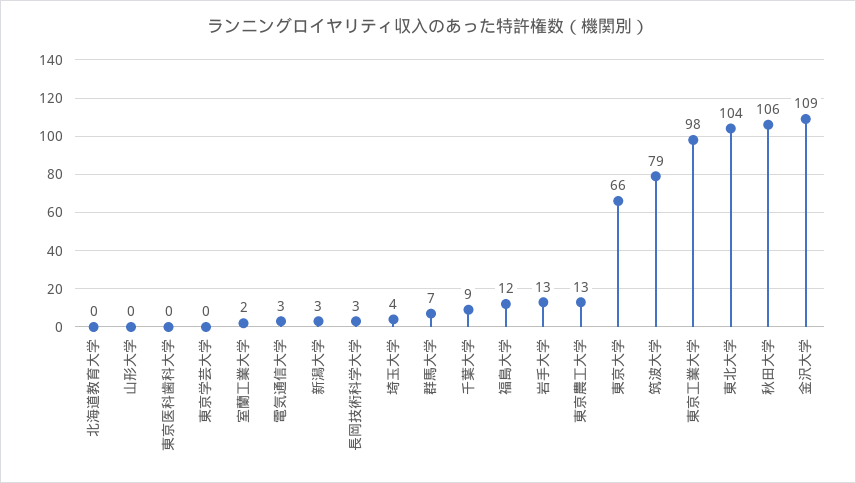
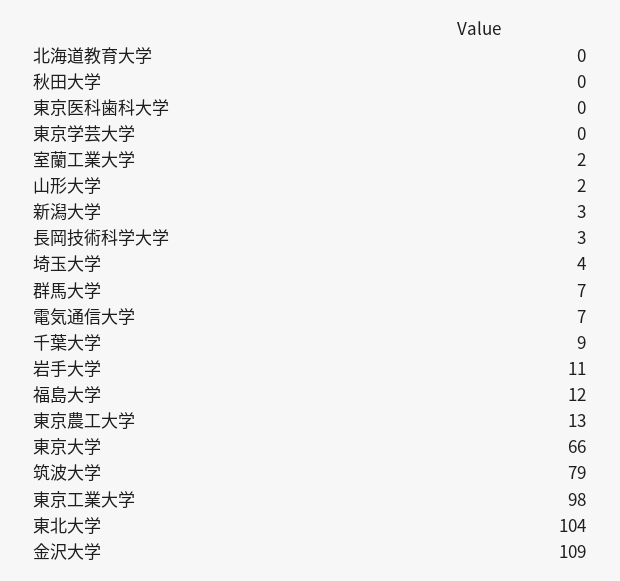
  {
    "北海道教育大学": 0,
-   "山形大学": 0,
+   "山形大学": 2,
    "東京医科歯科大学": 0,
    "東京学芸大学": 0,
    "室蘭工業大学": 2,
-   "電気通信大学": 3,
+   "電気通信大学": 7,
    "新潟大学": 3,
    "長岡技術科学大学": 3,
    "埼玉大学": 4,
    "群馬大学": 7,
    "千葉大学": 9,
    "福島大学": 12,
-   "岩手大学": 13,
+   "岩手大学": 11,
    "東京農工大学": 13,
    "東京大学": 66,
    "筑波大学": 79,
    "東京工業大学": 98,
    "東北大学": 104,
-   "秋田大学": 106,
+   "秋田大学": 0,
    "金沢大学": 109
  }

